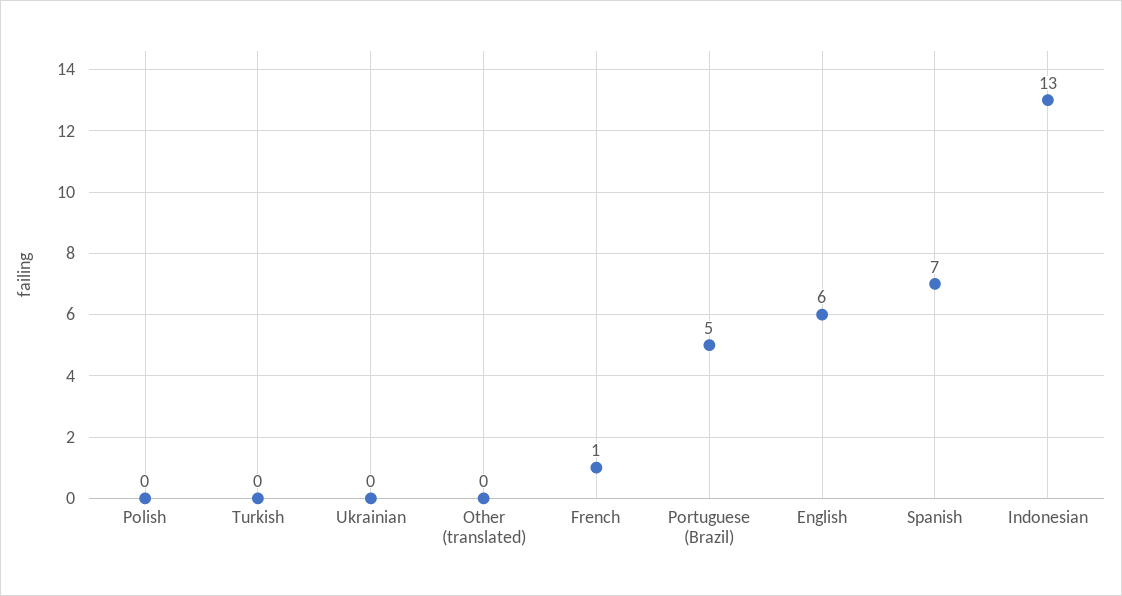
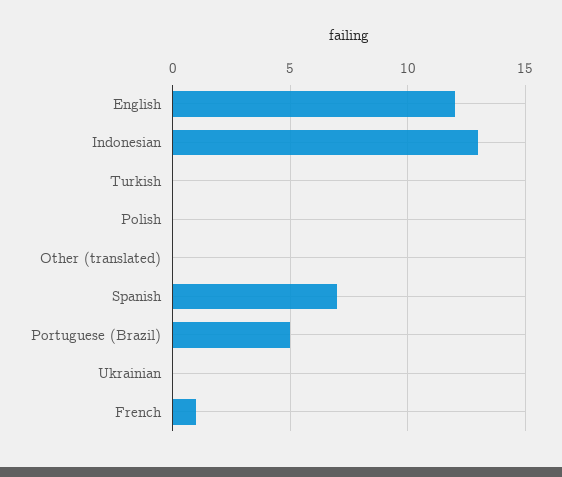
  {
    "Polish": 0,
    "Turkish": 0,
    "Ukrainian": 0,
    "Other (translated)": 0,
    "French": 1,
    "Portuguese (Brazil)": 5,
-   "English": 6,
+   "English": 12,
    "Spanish": 7,
    "Indonesian": 13
  }

